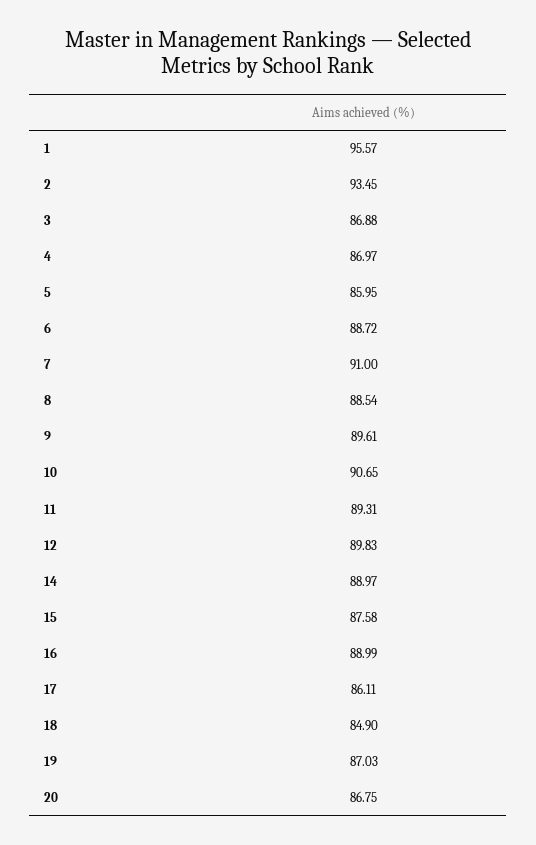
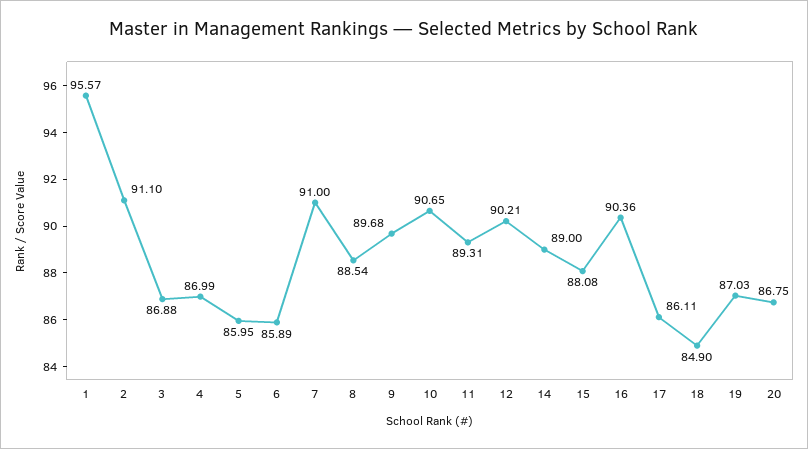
  {
    "1": 95.57,
-   "2": 93.45,
+   "2": 91.1,
    "3": 86.88,
-   "4": 86.97,
+   "4": 86.99,
    "5": 85.95,
-   "6": 88.72,
+   "6": 85.89,
    "7": 91,
    "8": 88.54,
-   "9": 89.61,
+   "9": 89.68,
    "10": 90.65,
    "11": 89.31,
-   "12": 89.83,
+   "12": 90.21,
-   "14": 88.97,
+   "14": 89,
-   "15": 87.58,
+   "15": 88.08,
-   "16": 88.99,
+   "16": 90.36,
    "17": 86.11,
    "18": 84.9,
    "19": 87.03,
    "20": 86.75
  }

